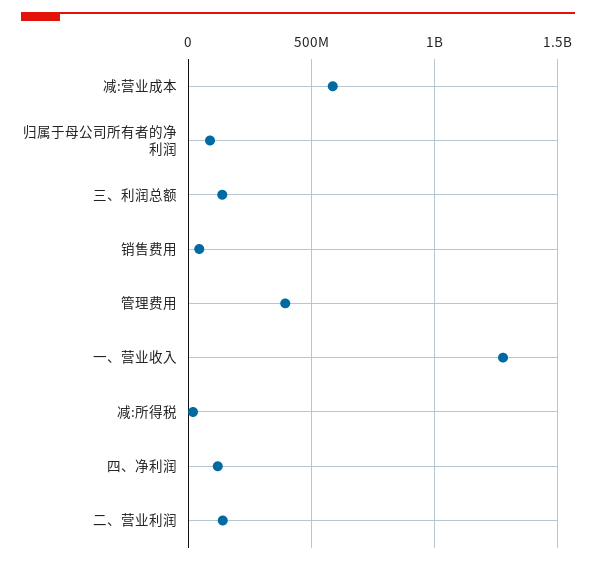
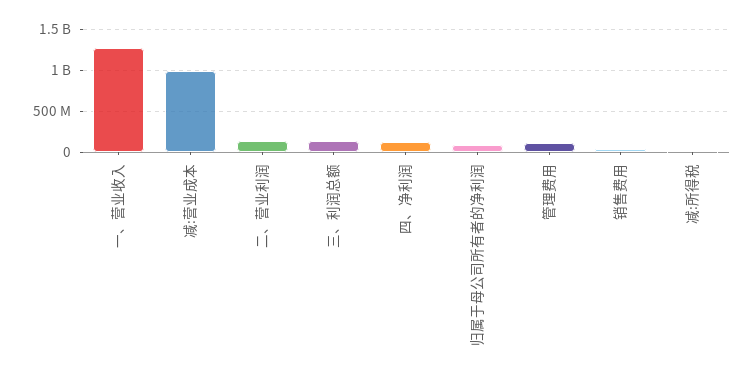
  {
-   "减:营业成本": 600000000,
+   "减:营业成本": 1000000000,
    "归属于母公司所有者的净利润": 100000000,
    "三、利润总额": 150000000,
    "销售费用": 50000000,
-   "管理费用": 400000000,
+   "管理费用": 100000000,
    "一、营业收入": 1300000000,
    "减:所得税": 0,
    "四、净利润": 100000000,
    "二、营业利润": 150000000
  }

